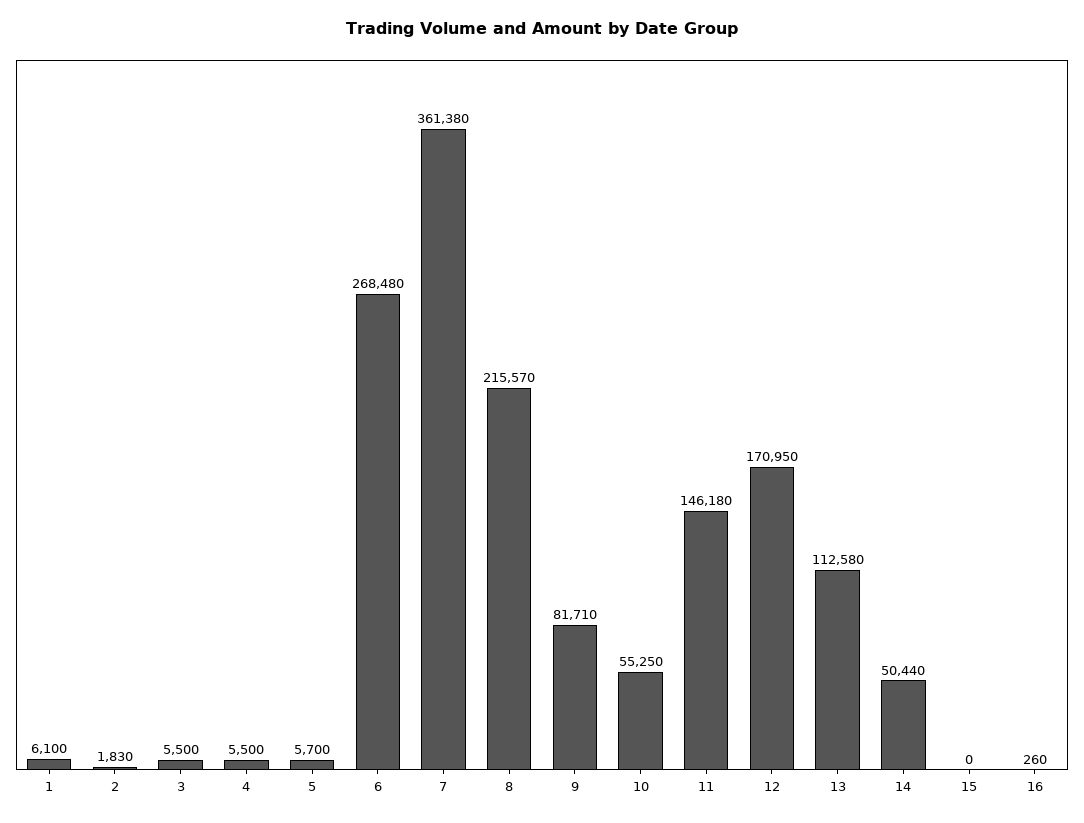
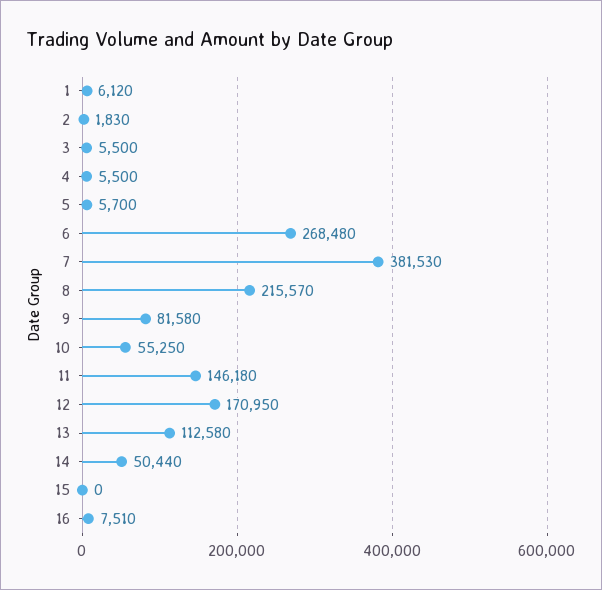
  {
-   "1": 6100,
+   "1": 6120,
    "2": 1830,
    "3": 5500,
    "4": 5500,
    "5": 5700,
    "6": 268480,
-   "7": 361380,
+   "7": 381530,
    "8": 215570,
-   "9": 81710,
+   "9": 81580,
    "10": 55250,
    "11": 146180,
    "12": 170950,
    "13": 112580,
    "14": 50440,
    "15": 0,
-   "16": 260
+   "16": 7510
  }

